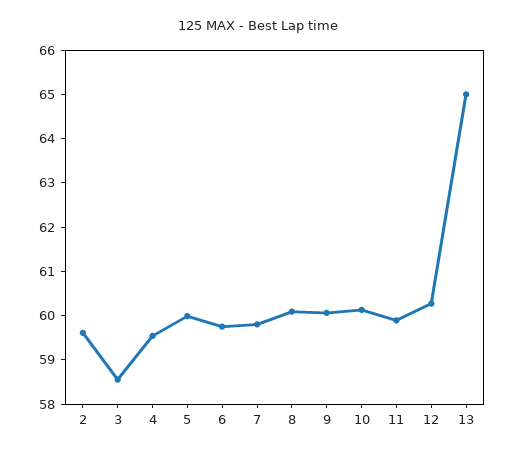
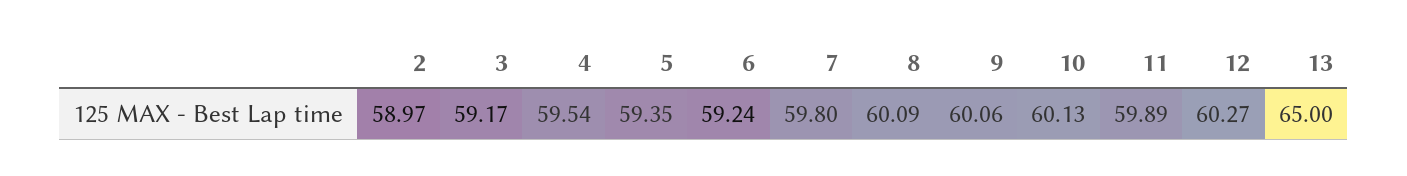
  {
-   "2": 59.6,
+   "2": 58.97,
-   "3": 58.6,
+   "3": 59.17,
    "4": 59.54,
-   "5": 60,
+   "5": 59.35,
-   "6": 59.8,
+   "6": 59.24,
    "7": 59.8,
    "8": 60.09,
    "9": 60.06,
    "10": 60.13,
    "11": 59.89,
    "12": 60.27,
    "13": 65
  }

